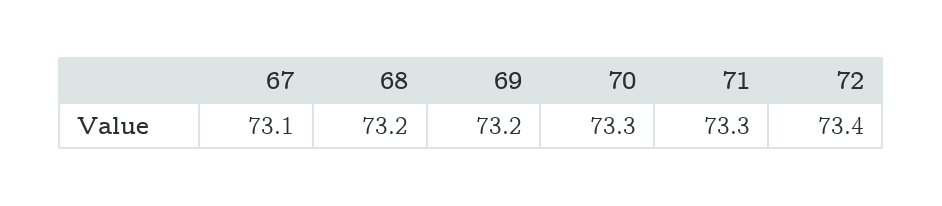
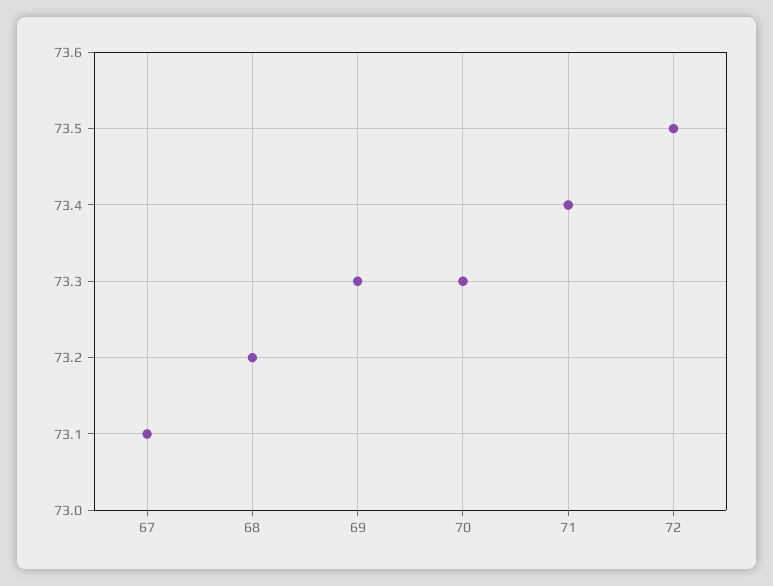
  {
    "67": 73.1,
    "68": 73.2,
-   "69": 73.2,
+   "69": 73.3,
    "70": 73.3,
-   "71": 73.3,
+   "71": 73.4,
-   "72": 73.4
+   "72": 73.5
  }

